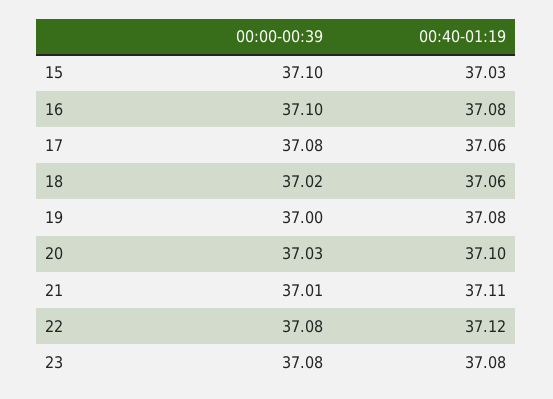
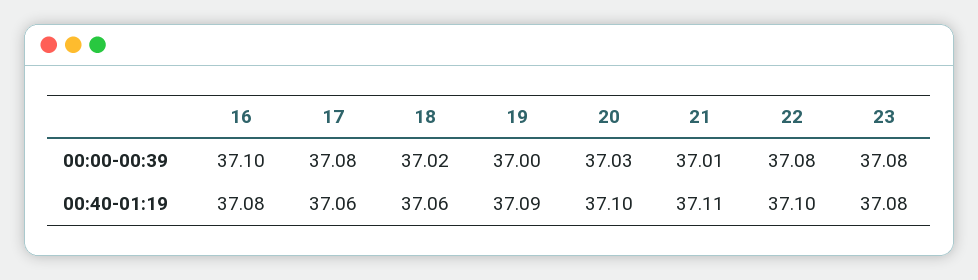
  {
    "00:00-00:39": {
-     "15": 37.1,
      "16": 37.1,
      "17": 37.08,
      "18": 37.02,
      "19": 37,
      "20": 37.03,
      "21": 37.01,
      "22": 37.08,
      "23": 37.08
    },
    "00:40-01:19": {
-     "15": 37.03,
      "16": 37.08,
      "17": 37.06,
      "18": 37.06,
-     "19": 37.08,
+     "19": 37.09,
      "20": 37.1,
      "21": 37.11,
-     "22": 37.12,
+     "22": 37.1,
      "23": 37.08
    }
  }

